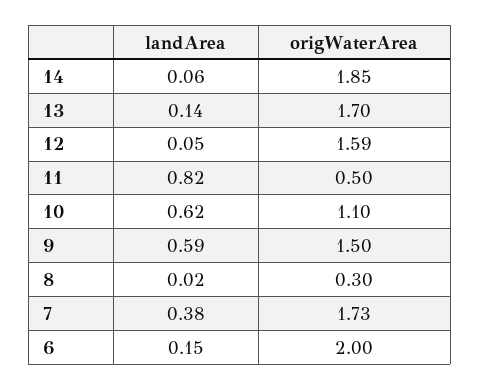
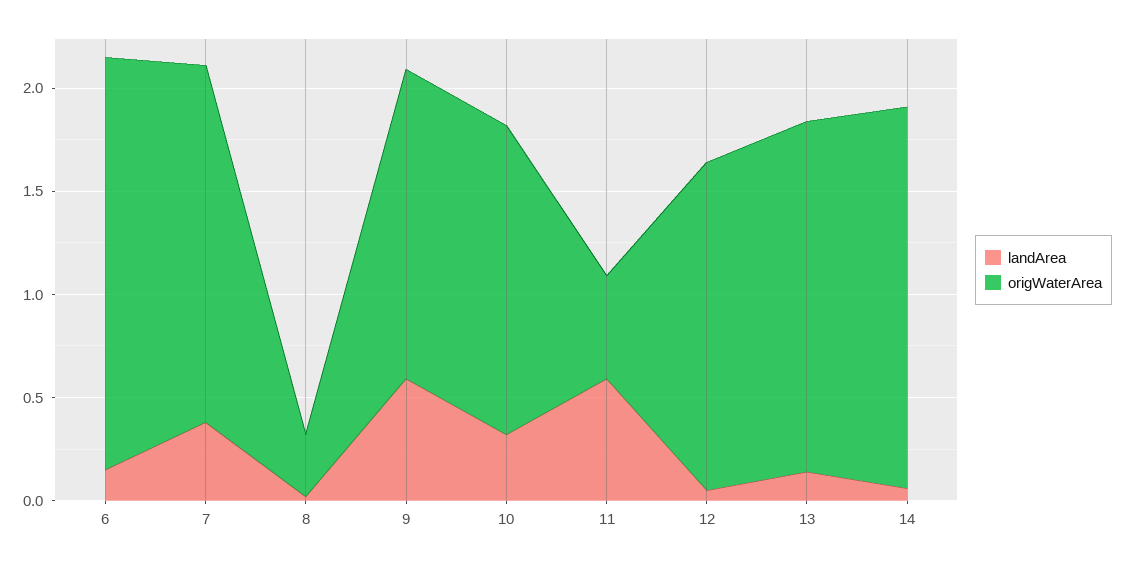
  {
    "landArea": {
      "14": 0.06,
      "13": 0.14,
      "12": 0.05,
-     "11": 0.82,
+     "11": 0.6,
-     "10": 0.62,
+     "10": 0.3,
      "9": 0.59,
      "8": 0.02,
      "7": 0.38,
      "6": 0.15
    },
    "origWaterArea": {
      "14": 1.85,
      "13": 1.7,
      "12": 1.59,
      "11": 0.5,
-     "10": 1.1,
+     "10": 1.5,
      "9": 1.5,
      "8": 0.3,
      "7": 1.73,
      "6": 2
    }
  }

